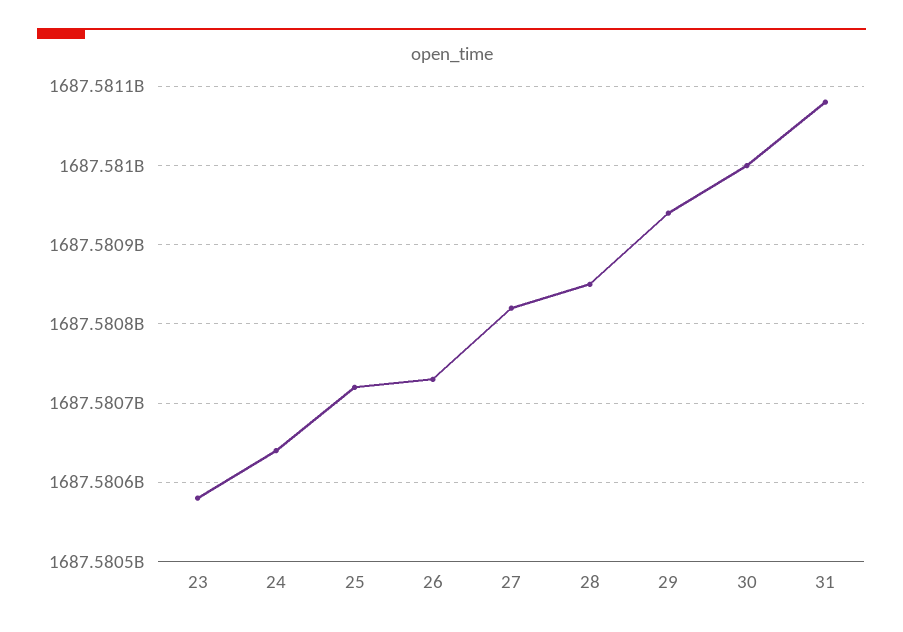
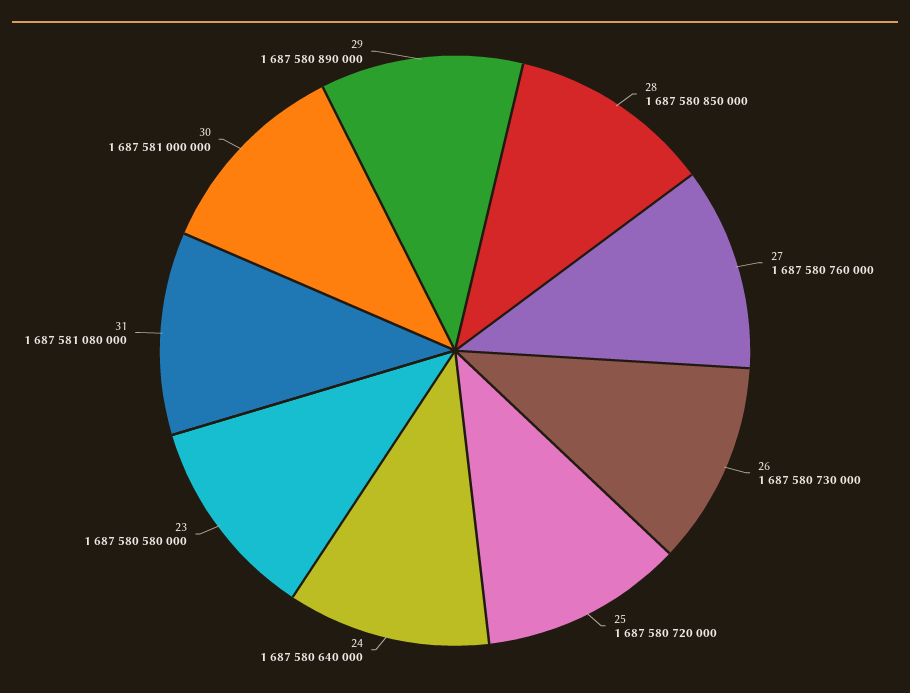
  {
    "23": 1687580580000,
    "24": 1687580640000,
    "25": 1687580720000,
    "26": 1687580730000,
-   "27": 1687580820000,
+   "27": 1687580760000,
    "28": 1687580850000,
-   "29": 1687580940000,
+   "29": 1687580890000,
    "30": 1687581000000,
    "31": 1687581080000
  }

